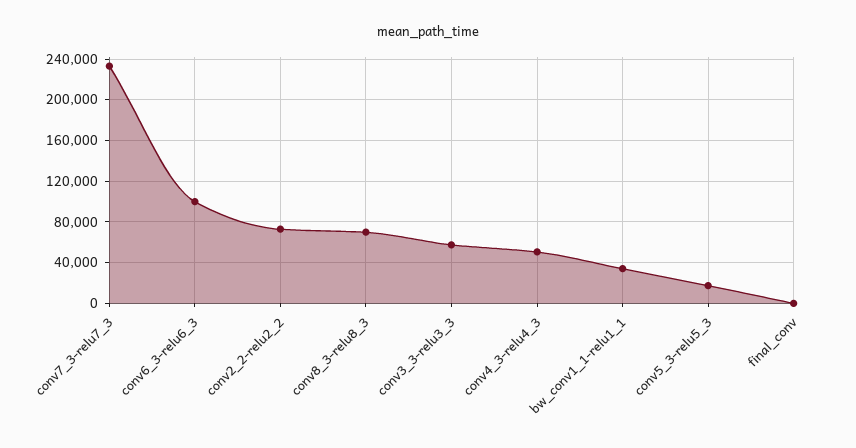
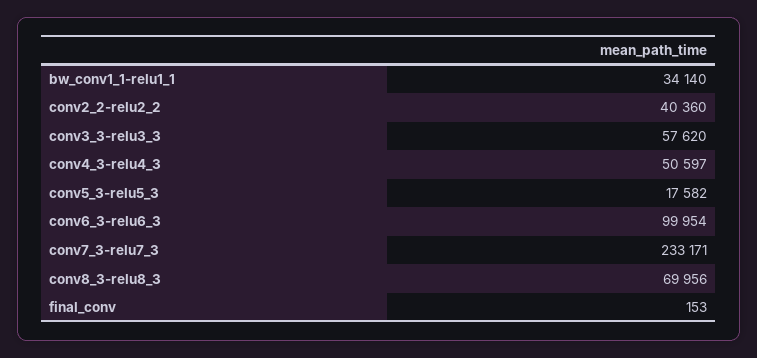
  {
    "conv7_3-relu7_3": 233171,
    "conv6_3-relu6_3": 99954,
-   "conv2_2-relu2_2": 70000,
+   "conv2_2-relu2_2": 40360,
    "conv8_3-relu8_3": 69956,
    "conv3_3-relu3_3": 57620,
    "conv4_3-relu4_3": 50597,
    "bw_conv1_1-relu1_1": 34140,
    "conv5_3-relu5_3": 17582,
    "final_conv": 153
  }

